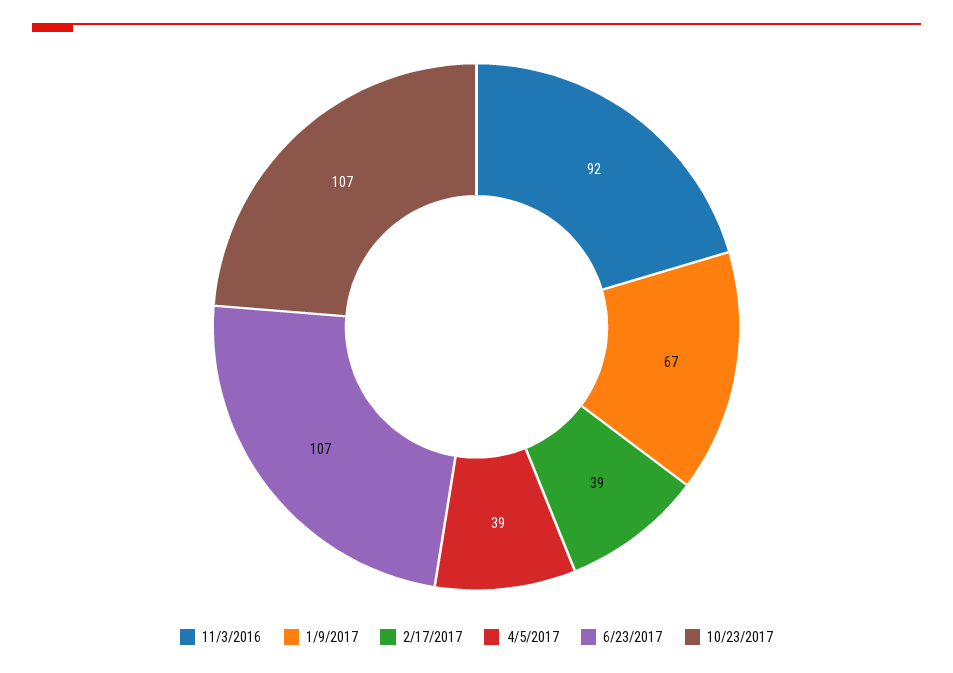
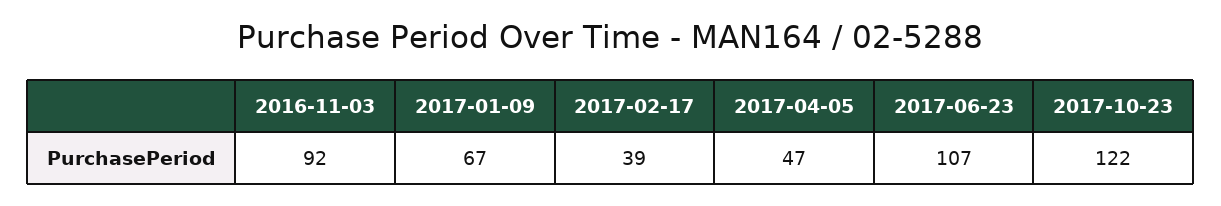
  {
    "11/3/2016": 92,
    "1/9/2017": 67,
    "2/17/2017": 39,
-   "4/5/2017": 39,
+   "4/5/2017": 47,
    "6/23/2017": 107,
-   "10/23/2017": 107
+   "10/23/2017": 122
  }

